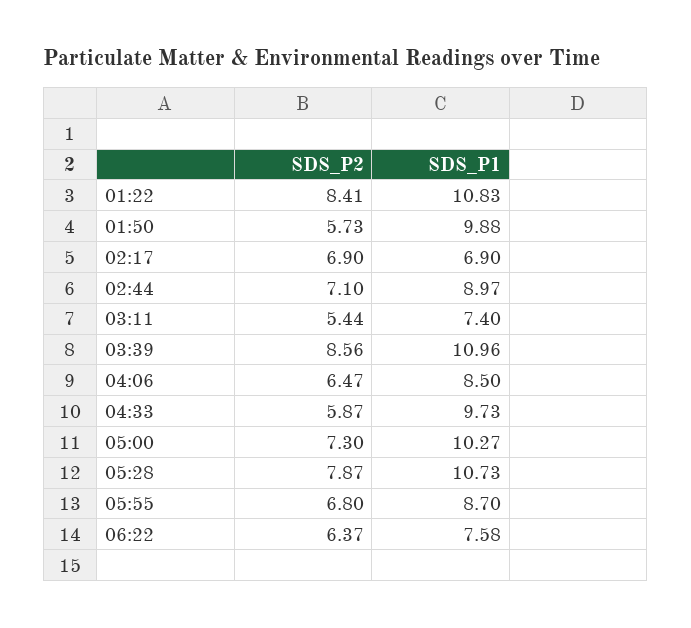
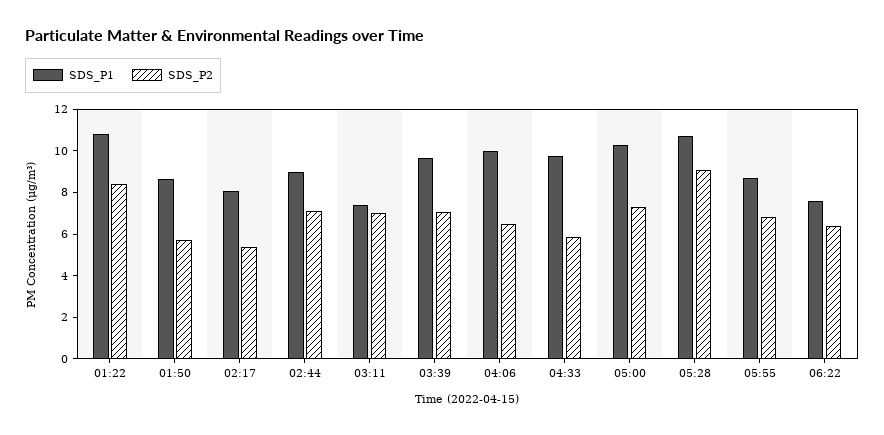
  {
    "SDS_P2": {
      "01:22": 8.41,
      "01:50": 5.73,
-     "02:17": 6.9,
+     "02:17": 5.5,
      "02:44": 7.1,
-     "03:11": 5.44,
+     "03:11": 7,
-     "03:39": 8.56,
+     "03:39": 7,
      "04:06": 6.47,
      "04:33": 5.87,
      "05:00": 7.3,
-     "05:28": 7.87,
+     "05:28": 9,
      "05:55": 6.8,
      "06:22": 6.37
    },
    "SDS_P1": {
      "01:22": 10.83,
-     "01:50": 9.88,
+     "01:50": 8.5,
-     "02:17": 6.9,
+     "02:17": 8,
      "02:44": 8.97,
      "03:11": 7.4,
-     "03:39": 10.96,
+     "03:39": 9.5,
-     "04:06": 8.5,
+     "04:06": 10,
      "04:33": 9.73,
      "05:00": 10.27,
      "05:28": 10.73,
      "05:55": 8.7,
      "06:22": 7.58
    }
  }

